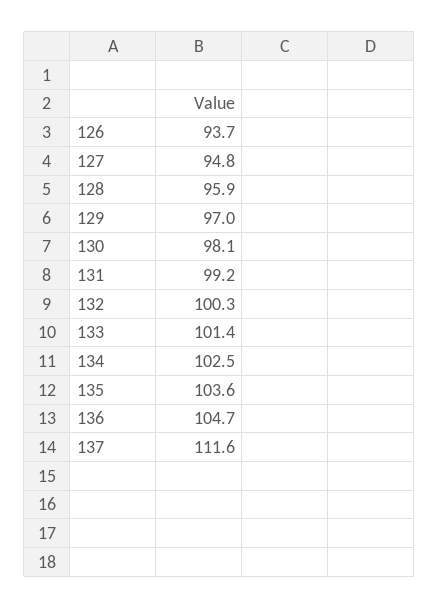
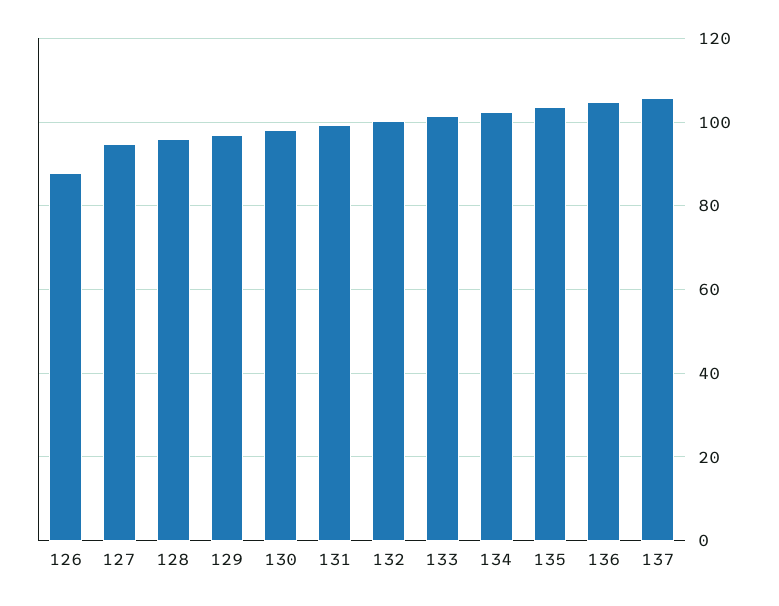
  {
-   "126": 93.7,
+   "126": 88,
    "127": 94.8,
    "128": 95.9,
    "129": 97,
    "130": 98.1,
    "131": 99.2,
    "132": 100.3,
    "133": 101.4,
    "134": 102.5,
    "135": 103.6,
    "136": 104.7,
-   "137": 111.6
+   "137": 106
  }

